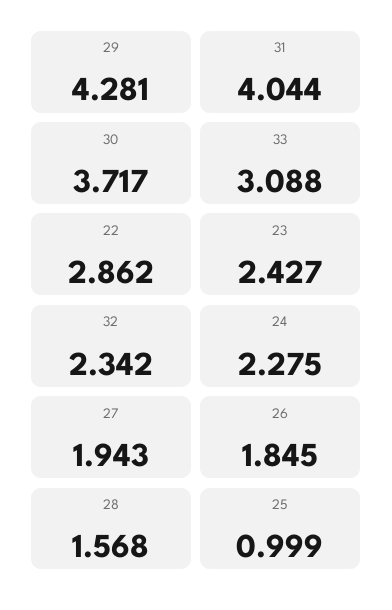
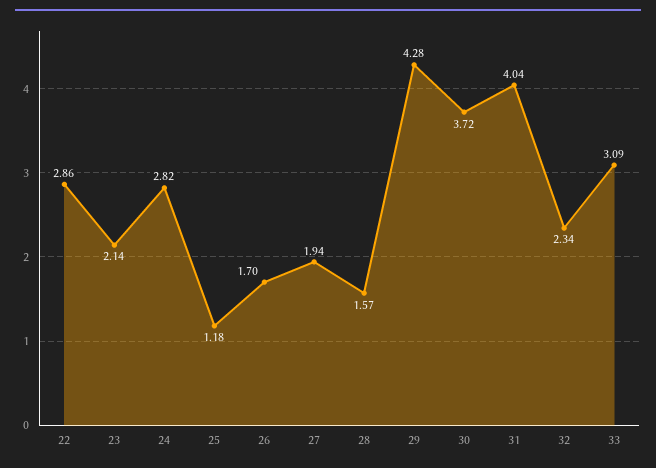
  {
    "29": 4.281,
    "31": 4.044,
    "30": 3.717,
    "33": 3.088,
    "22": 2.862,
-   "23": 2.427,
+   "23": 2.14,
    "32": 2.342,
-   "24": 2.275,
+   "24": 2.82,
    "27": 1.943,
-   "26": 1.845,
+   "26": 1.7,
    "28": 1.568,
-   "25": 0.999
+   "25": 1.18
  }

